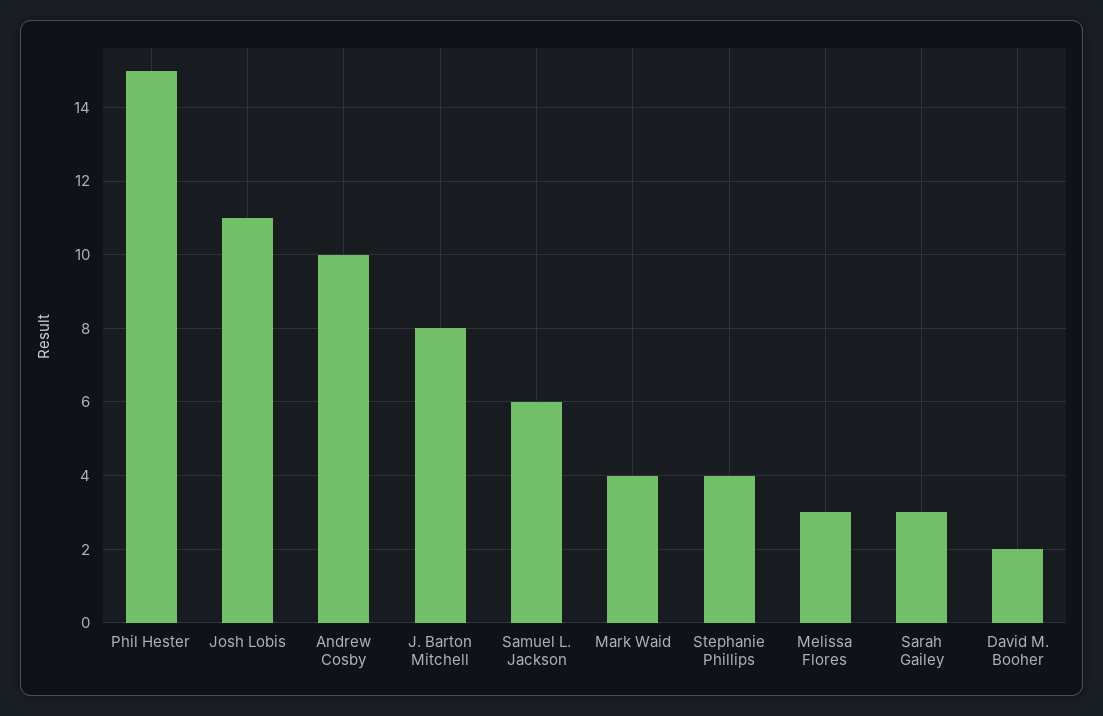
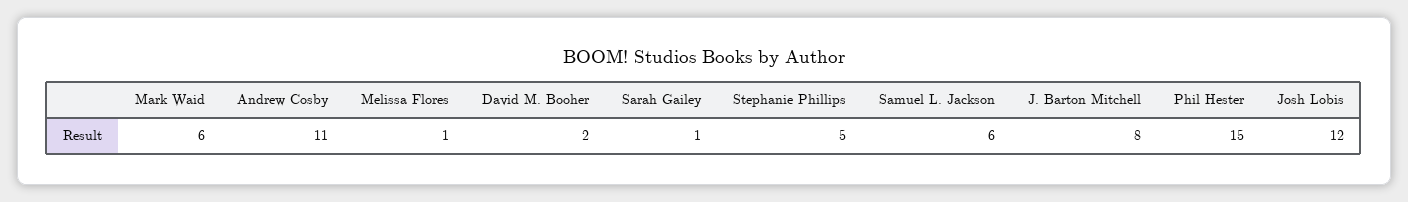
  {
    "Phil Hester": 15,
-   "Josh Lobis": 11,
+   "Josh Lobis": 12,
-   "Andrew Cosby": 10,
+   "Andrew Cosby": 11,
    "J. Barton Mitchell": 8,
    "Samuel L. Jackson": 6,
-   "Mark Waid": 4,
+   "Mark Waid": 6,
-   "Stephanie Phillips": 4,
+   "Stephanie Phillips": 5,
-   "Melissa Flores": 3,
+   "Melissa Flores": 1,
-   "Sarah Gailey": 3,
+   "Sarah Gailey": 1,
    "David M. Booher": 2
  }

